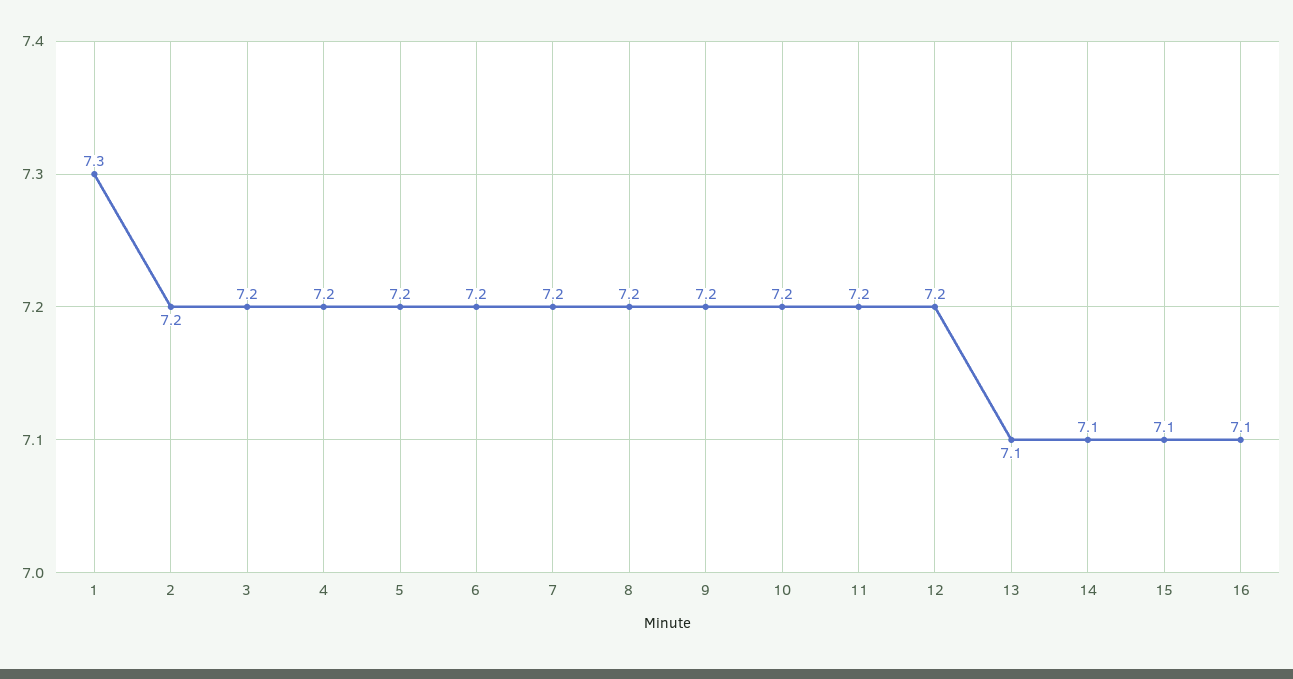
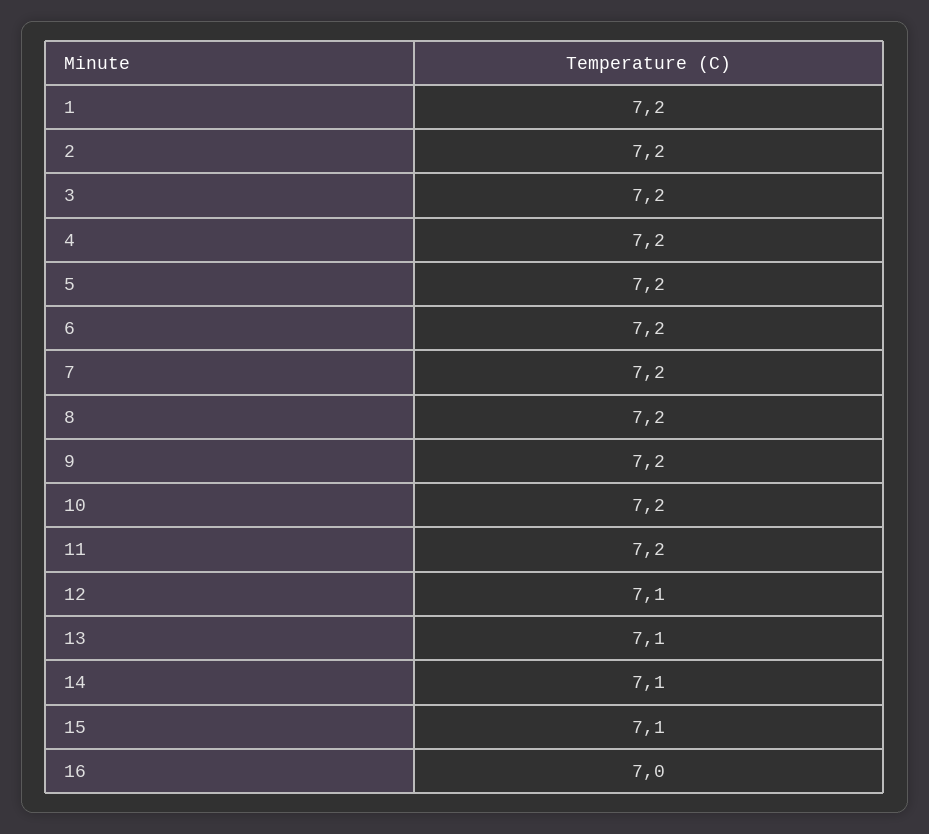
  {
-   "1": 7.3,
+   "1": 7.2,
    "2": 7.2,
    "3": 7.2,
    "4": 7.2,
    "5": 7.2,
    "6": 7.2,
    "7": 7.2,
    "8": 7.2,
    "9": 7.2,
    "10": 7.2,
    "11": 7.2,
-   "12": 7.2,
+   "12": 7.1,
    "13": 7.1,
    "14": 7.1,
    "15": 7.1,
-   "16": 7.1
+   "16": 7
  }

